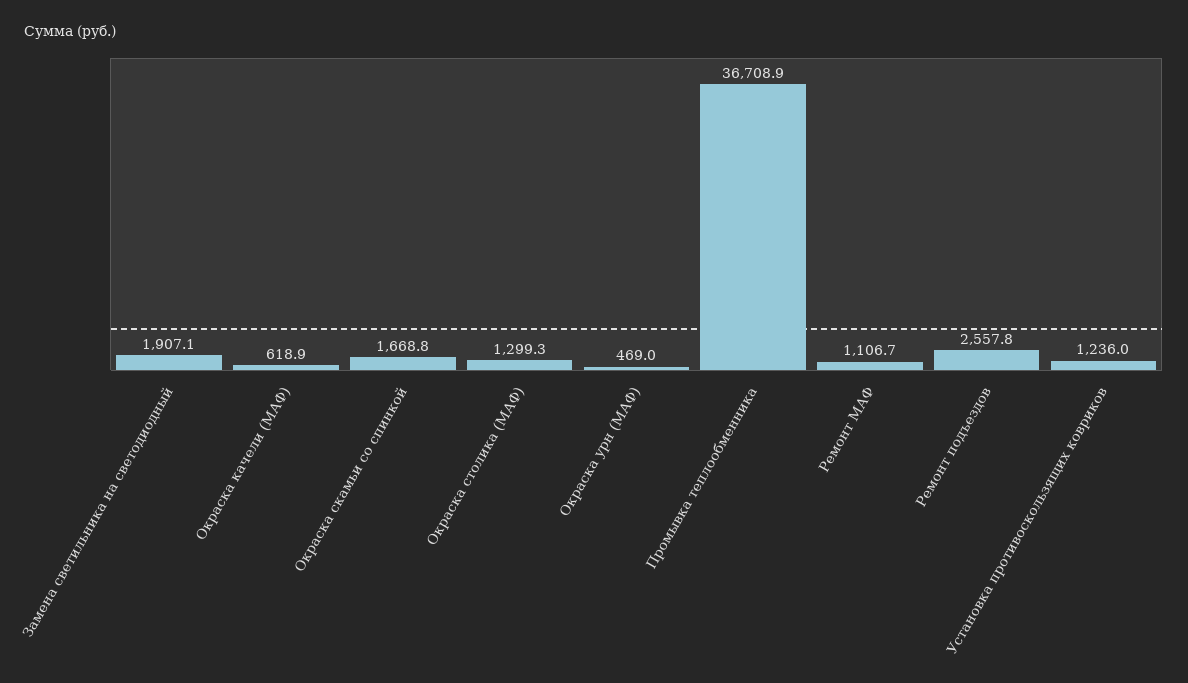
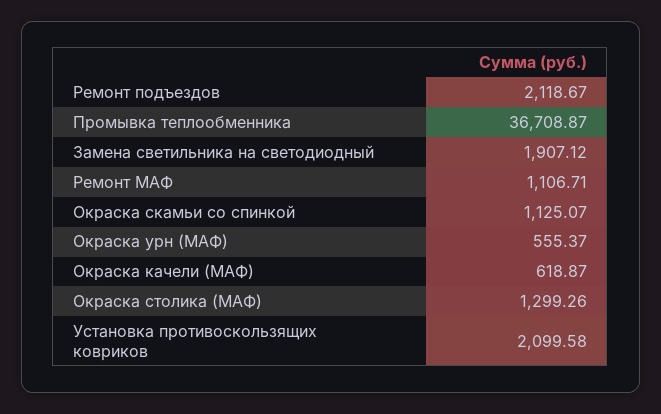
  {
    "Замена светильника на светодиодный": 1907.12,
    "Окраска качели (МАФ)": 618.87,
-   "Окраска скамьи со спинкой": 1668.8,
+   "Окраска скамьи со спинкой": 1125.07,
    "Окраска столика (МАФ)": 1299.26,
-   "Окраска урн (МАФ)": 469,
+   "Окраска урн (МАФ)": 555.37,
    "Промывка теплообменника": 36708.87,
    "Ремонт МАФ": 1106.71,
-   "Ремонт подъездов": 2557.8,
+   "Ремонт подъездов": 2118.67,
-   "Установка противоскользящих ковриков": 1236
+   "Установка противоскользящих ковриков": 2099.58
  }

